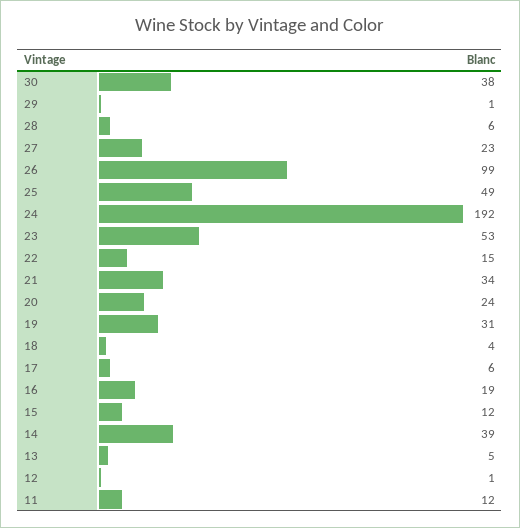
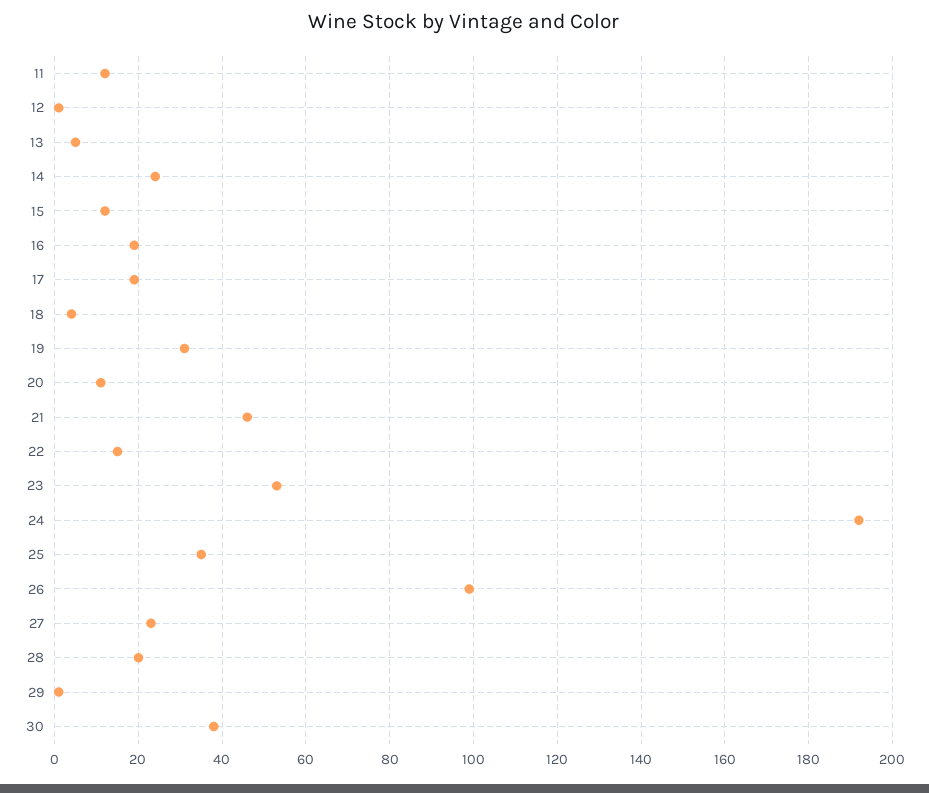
  {
    "30": 38,
    "29": 1,
-   "28": 6,
+   "28": 20,
    "27": 23,
    "26": 99,
-   "25": 49,
+   "25": 35,
    "24": 192,
    "23": 53,
    "22": 15,
-   "21": 34,
+   "21": 45,
-   "20": 24,
+   "20": 10,
    "19": 31,
    "18": 4,
-   "17": 6,
+   "17": 20,
    "16": 19,
    "15": 12,
-   "14": 39,
+   "14": 25,
    "13": 5,
    "12": 1,
    "11": 12
  }

